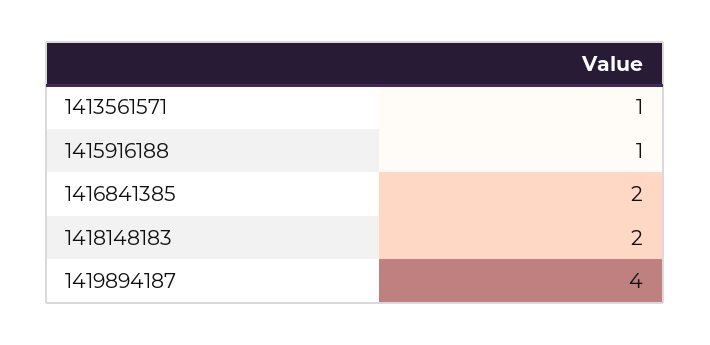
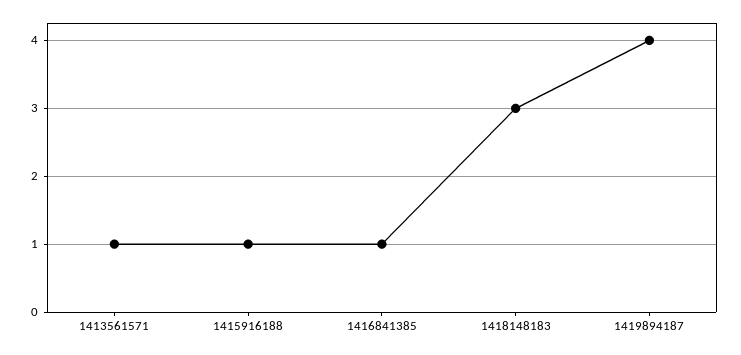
  {
    "1413561571": 1,
    "1415916188": 1,
-   "1416841385": 2,
+   "1416841385": 1,
-   "1418148183": 2,
+   "1418148183": 3,
    "1419894187": 4
  }

